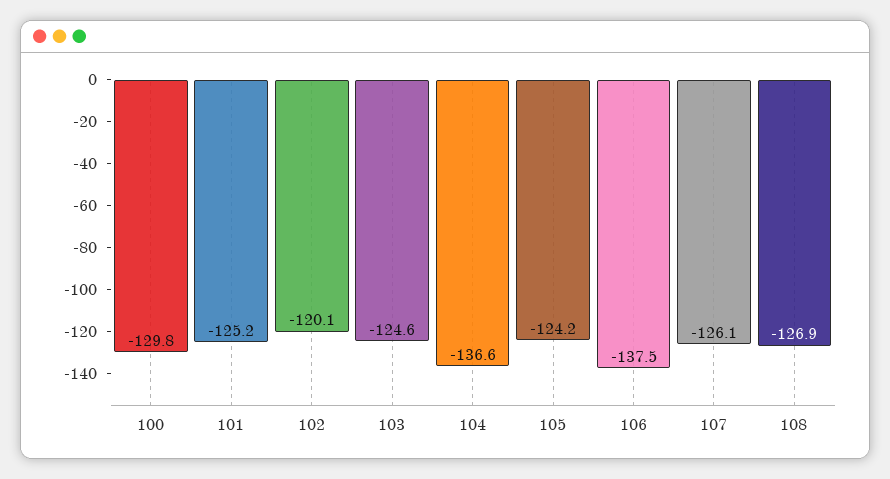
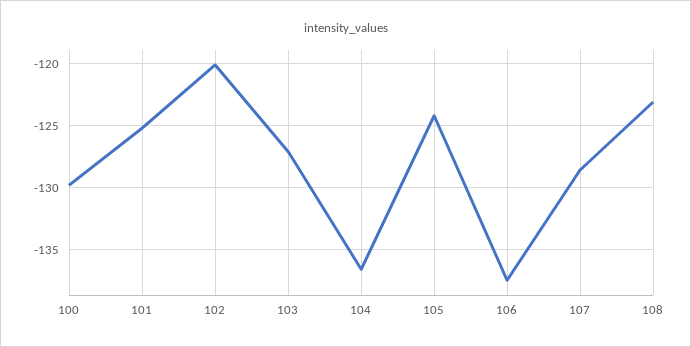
  {
    "100": -129.8,
    "101": -125.2,
    "102": -120.1,
-   "103": -124.6,
+   "103": -127,
    "104": -136.6,
    "105": -124.2,
    "106": -137.5,
-   "107": -126.1,
+   "107": -128.5,
-   "108": -126.9
+   "108": -123
  }

